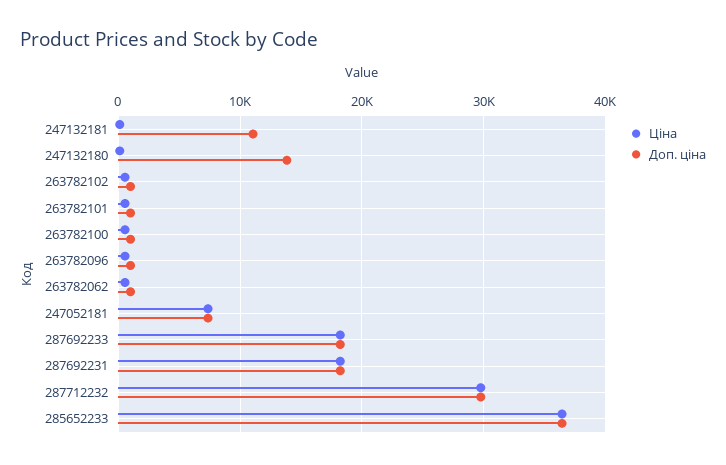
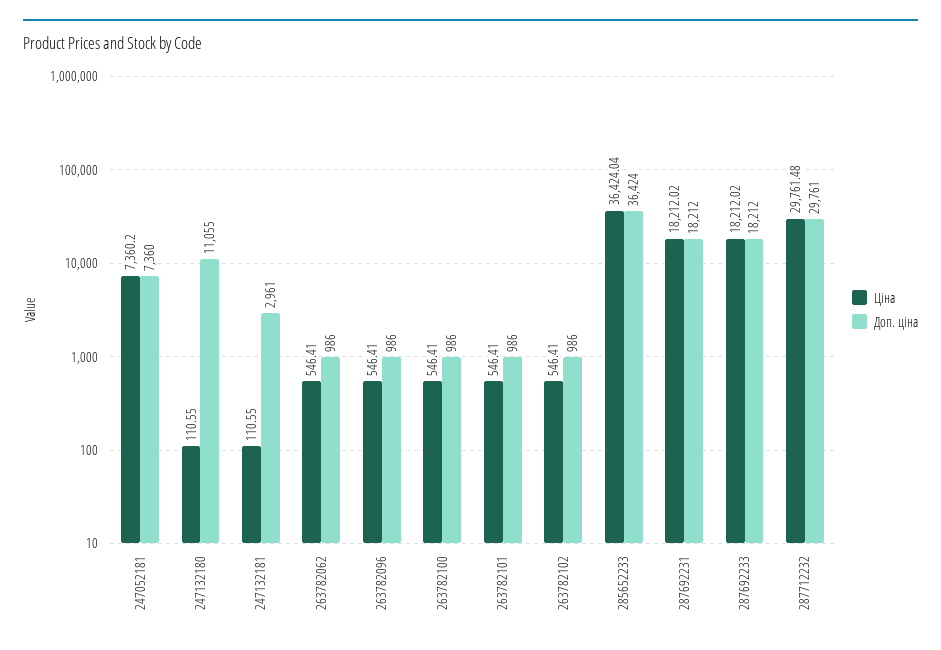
  {
    "Ціна": {
      "247132181": 110.55,
      "247132180": 110.55,
      "263782102": 546.41,
      "263782101": 546.41,
      "263782100": 546.41,
      "263782096": 546.41,
      "263782062": 546.41,
      "247052181": 7360.2,
      "287692233": 18212.02,
      "287692231": 18212.02,
      "287712232": 29761.48,
      "285652233": 36424.04
    },
    "Доп. ціна": {
-     "247132181": 11000,
+     "247132181": 2961,
-     "247132180": 14000,
+     "247132180": 11055,
      "263782102": 986,
      "263782101": 986,
      "263782100": 986,
      "263782096": 986,
      "263782062": 986,
      "247052181": 7360,
      "287692233": 18212,
      "287692231": 18212,
      "287712232": 29761,
      "285652233": 36424
    }
  }

